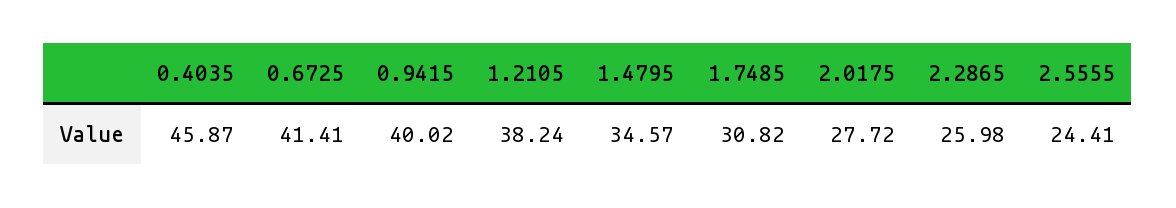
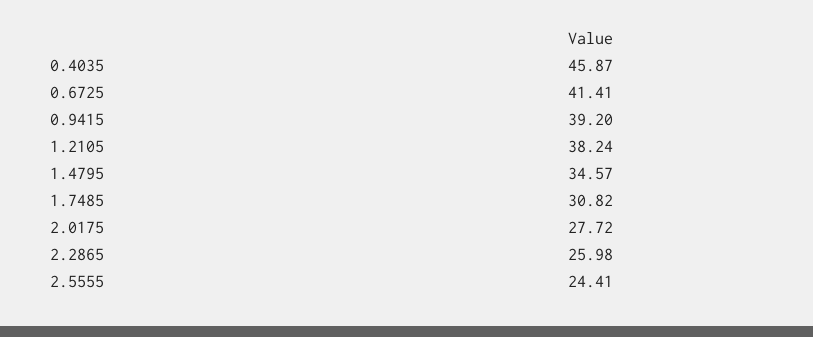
  {
    "0.4035": 45.87,
    "0.6725": 41.41,
-   "0.9415": 40.02,
+   "0.9415": 39.2,
    "1.2105": 38.24,
    "1.4795": 34.57,
    "1.7485": 30.82,
    "2.0175": 27.72,
    "2.2865": 25.98,
    "2.5555": 24.41
  }

